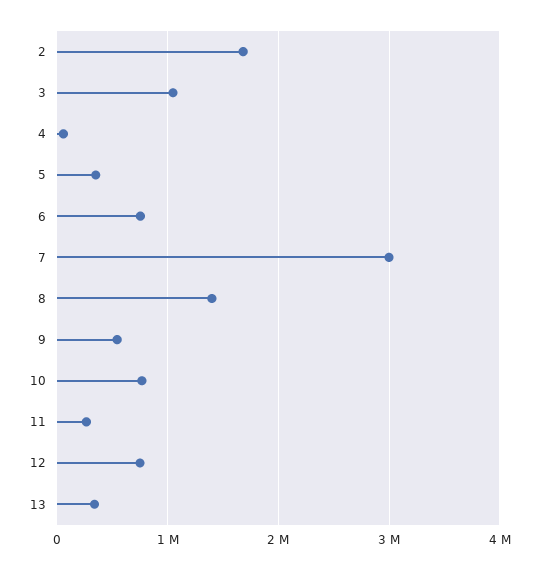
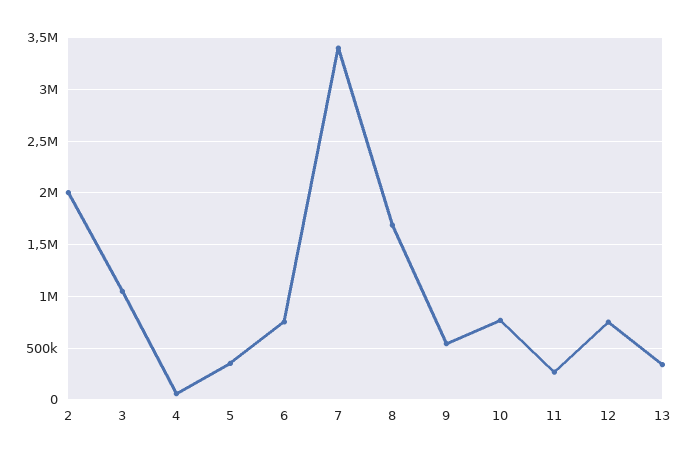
  {
-   "2": 1700000,
+   "2": 2000000,
    "3": 1000000,
    "4": 100000,
    "5": 400000,
    "6": 800000,
-   "7": 3000000,
+   "7": 3400000,
-   "8": 1400000,
+   "8": 1700000,
    "9": 500000,
    "10": 800000,
    "11": 300000,
    "12": 800000,
    "13": 300000
  }

